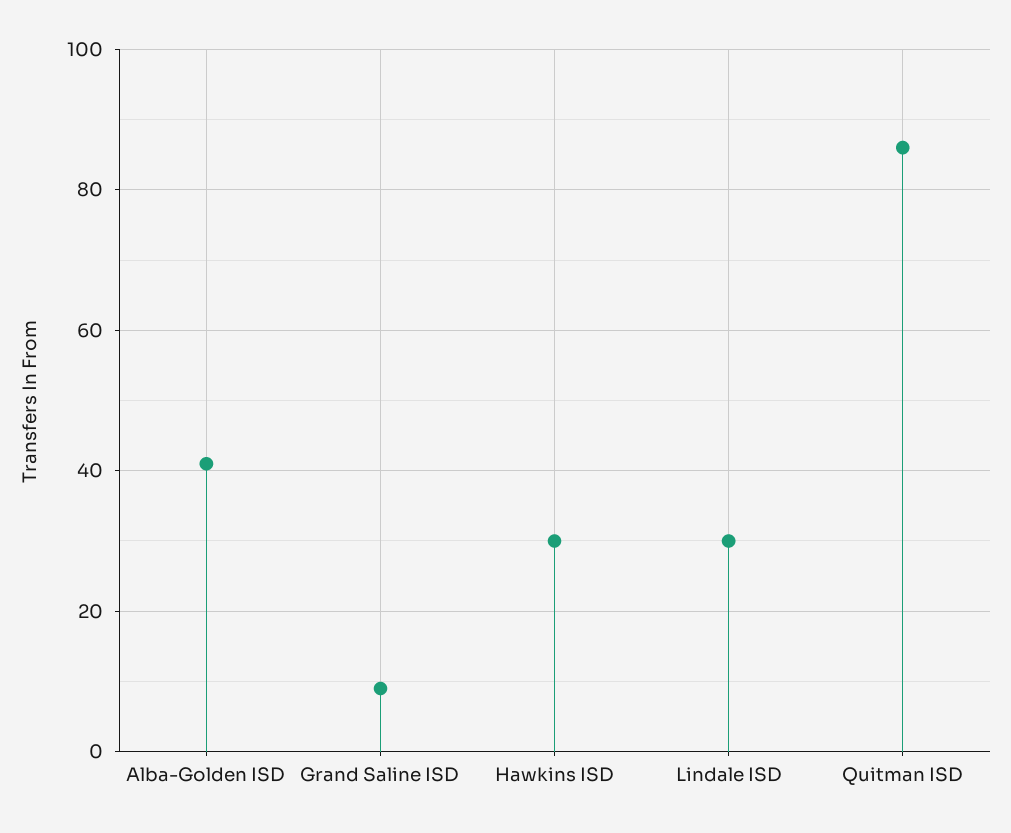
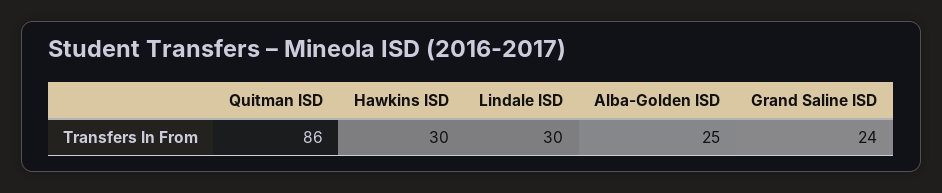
  {
-   "Alba-Golden ISD": 40,
+   "Alba-Golden ISD": 25,
-   "Grand Saline ISD": 10,
+   "Grand Saline ISD": 24,
    "Hawkins ISD": 30,
    "Lindale ISD": 30,
    "Quitman ISD": 86
  }

